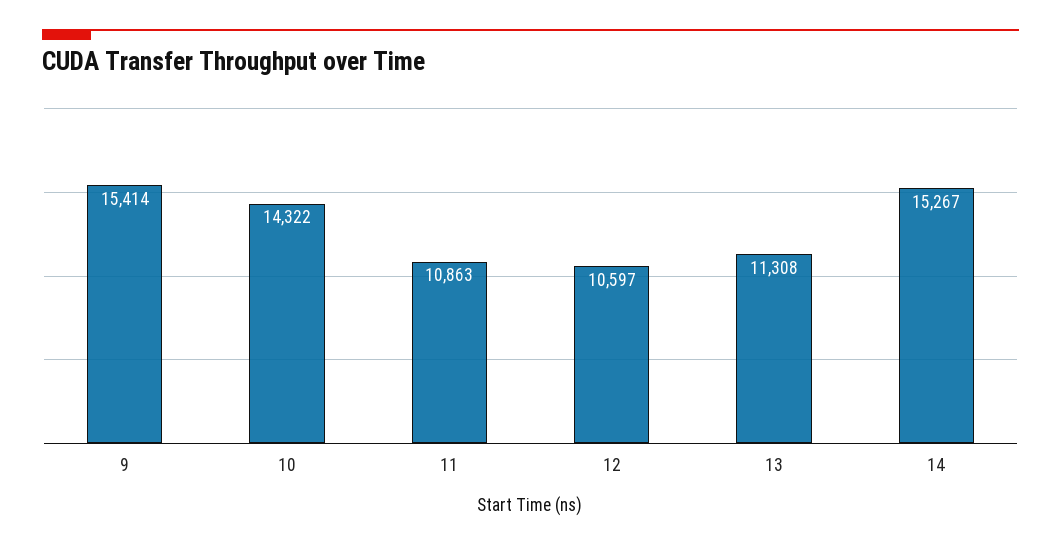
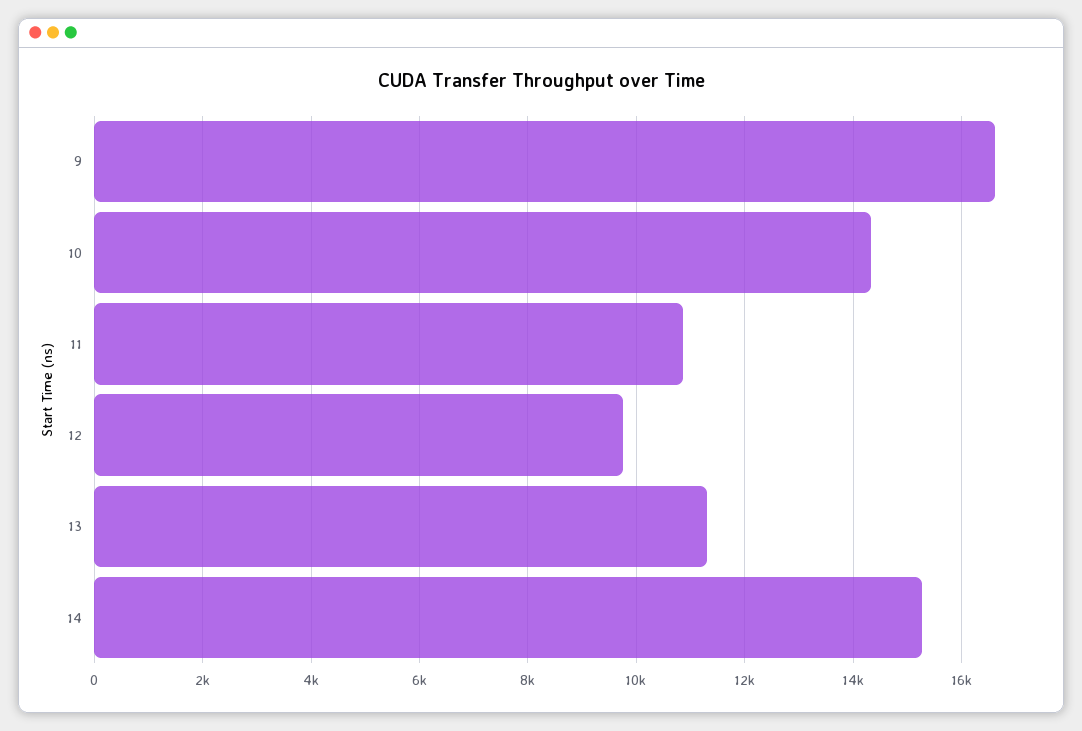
  {
-   "9": 15414,
+   "9": 16600,
    "10": 14322,
    "11": 10863,
-   "12": 10597,
+   "12": 9800,
    "13": 11308,
    "14": 15267
  }

